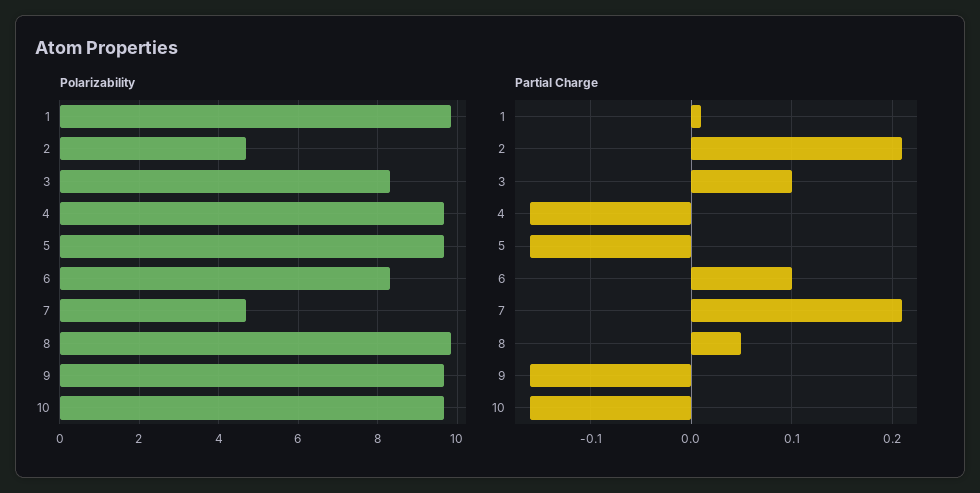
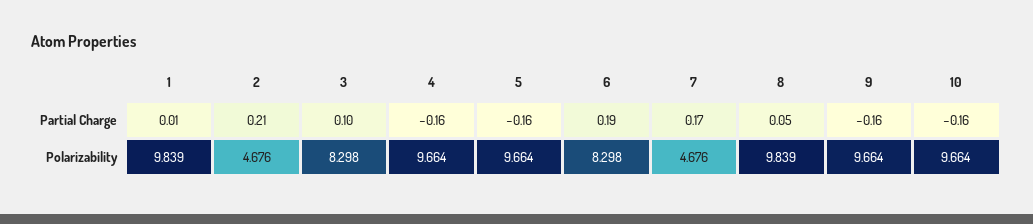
  {
    "Polarizability": {
      "1": 9.839,
      "2": 4.676,
      "3": 8.298,
      "4": 9.664,
      "5": 9.664,
      "6": 8.298,
      "7": 4.676,
      "8": 9.839,
      "9": 9.664,
      "10": 9.664
    },
    "Partial Charge": {
      "1": 0.01,
      "2": 0.21,
      "3": 0.1,
      "4": -0.16,
      "5": -0.16,
-     "6": 0.1,
+     "6": 0.19,
-     "7": 0.21,
+     "7": 0.17,
      "8": 0.05,
      "9": -0.16,
      "10": -0.16
    }
  }

